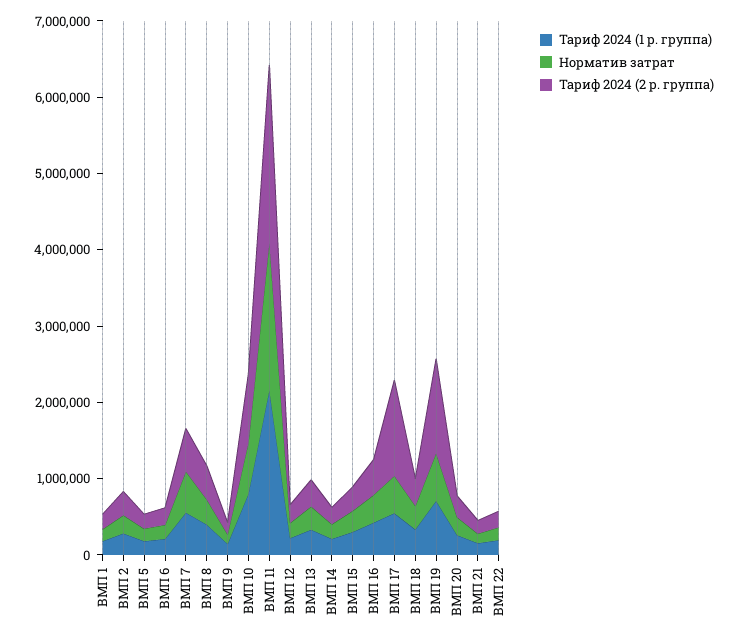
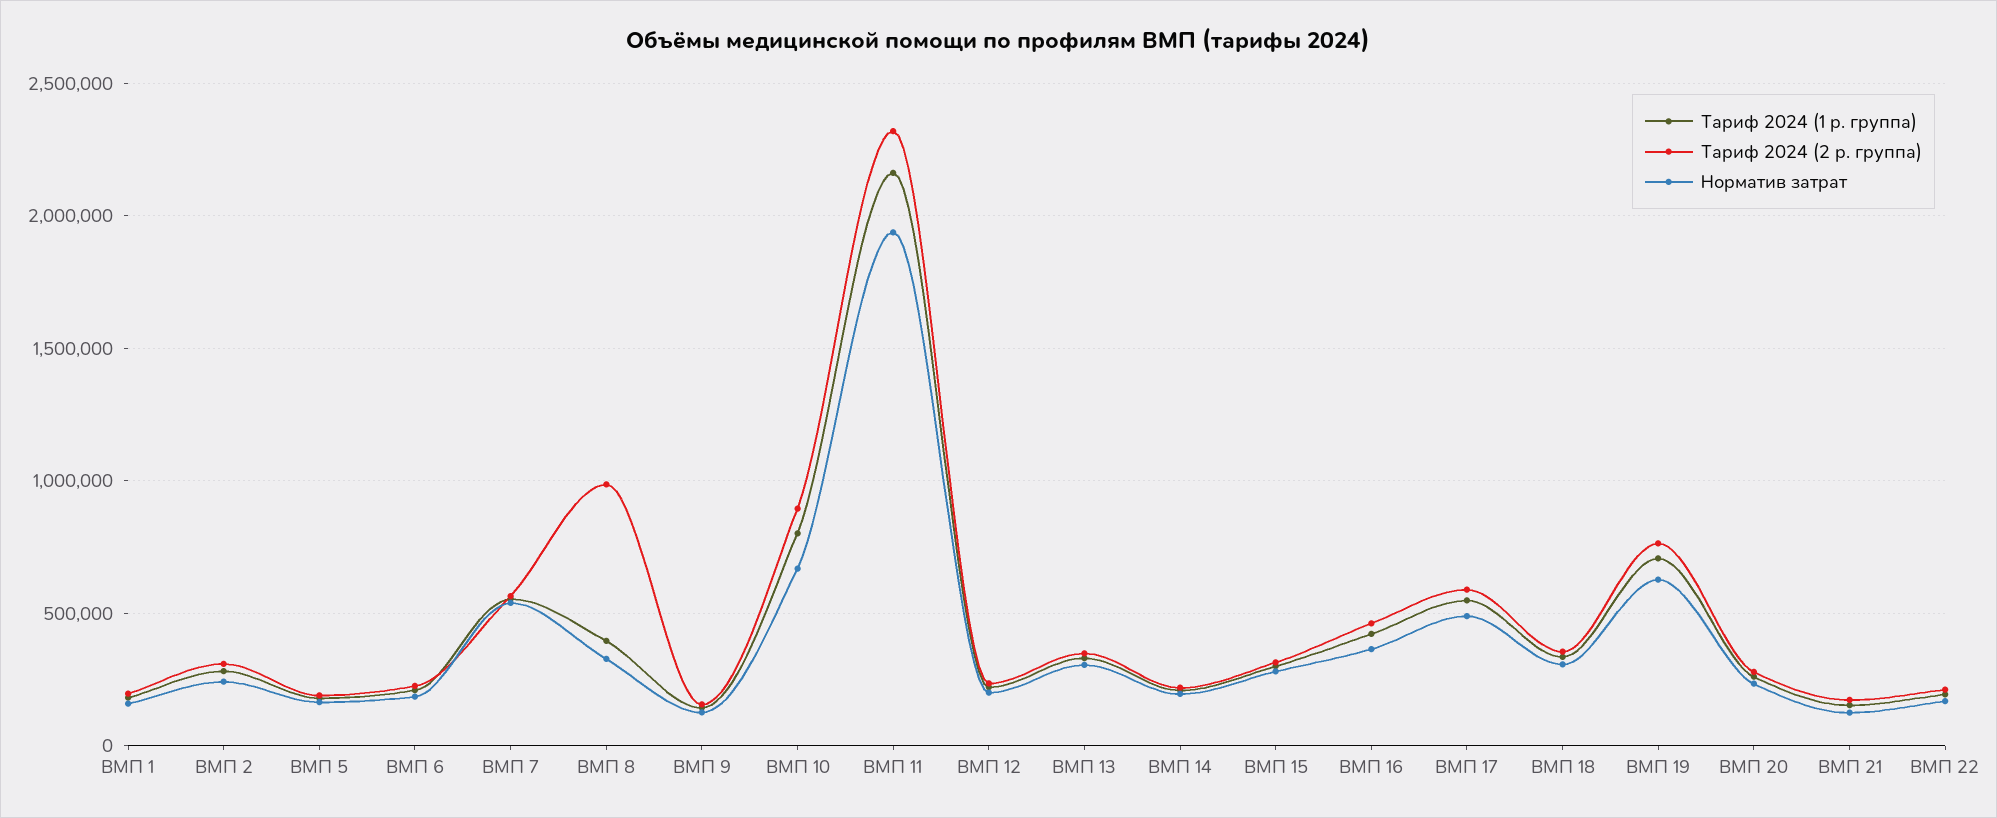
  {
    "Тариф 2024 (1 р. группа)": {
      "ВМП 1": 200000,
      "ВМП 2": 300000,
      "ВМП 5": 200000,
      "ВМП 6": 200000,
      "ВМП 7": 550000,
      "ВМП 8": 400000,
      "ВМП 9": 150000,
      "ВМП 10": 800000,
      "ВМП 11": 2150000,
      "ВМП 12": 200000,
      "ВМП 13": 350000,
      "ВМП 14": 200000,
      "ВМП 15": 300000,
      "ВМП 16": 400000,
      "ВМП 17": 550000,
      "ВМП 18": 350000,
      "ВМП 19": 700000,
      "ВМП 20": 250000,
      "ВМП 21": 150000,
      "ВМП 22": 200000
    },
    "Норматив затрат": {
      "ВМП 1": 150000,
      "ВМП 2": 250000,
      "ВМП 5": 150000,
      "ВМП 6": 200000,
      "ВМП 7": 550000,
      "ВМП 8": 350000,
      "ВМП 9": 150000,
      "ВМП 10": 650000,
      "ВМП 11": 1950000,
      "ВМП 12": 200000,
      "ВМП 13": 300000,
      "ВМП 14": 200000,
      "ВМП 15": 300000,
      "ВМП 16": 350000,
      "ВМП 17": 500000,
      "ВМП 18": 300000,
      "ВМП 19": 650000,
      "ВМП 20": 250000,
      "ВМП 21": 150000,
      "ВМП 22": 150000
    },
    "Тариф 2024 (2 р. группа)": {
      "ВМП 1": 200000,
      "ВМП 2": 300000,
      "ВМП 5": 200000,
      "ВМП 6": 250000,
      "ВМП 7": 550000,
-     "ВМП 8": 400000,
+     "ВМП 8": 1000000,
      "ВМП 9": 150000,
      "ВМП 10": 900000,
      "ВМП 11": 2300000,
      "ВМП 12": 250000,
      "ВМП 13": 350000,
      "ВМП 14": 200000,
      "ВМП 15": 300000,
      "ВМП 16": 450000,
-     "ВМП 17": 1200000,
+     "ВМП 17": 600000,
      "ВМП 18": 350000,
-     "ВМП 19": 1200000,
+     "ВМП 19": 750000,
      "ВМП 20": 300000,
      "ВМП 21": 150000,
      "ВМП 22": 200000
    }
  }

